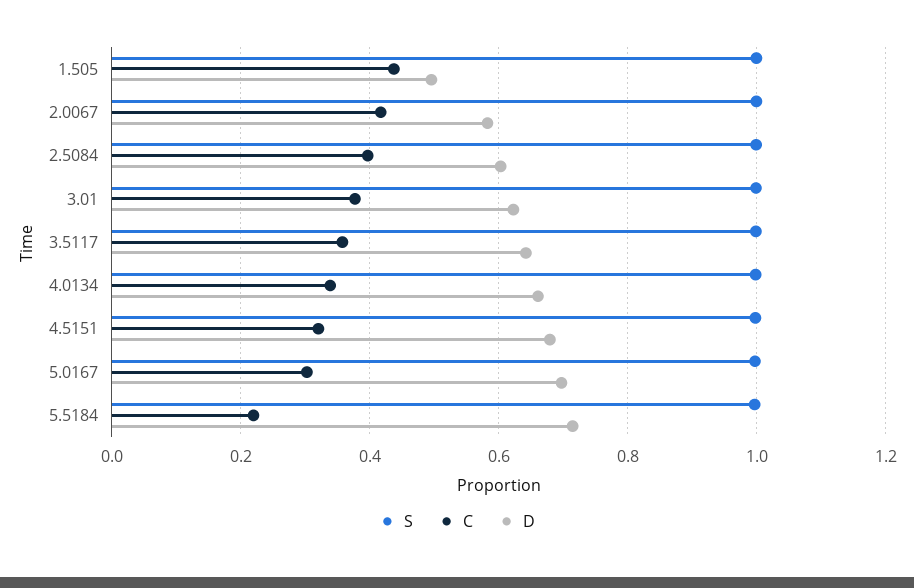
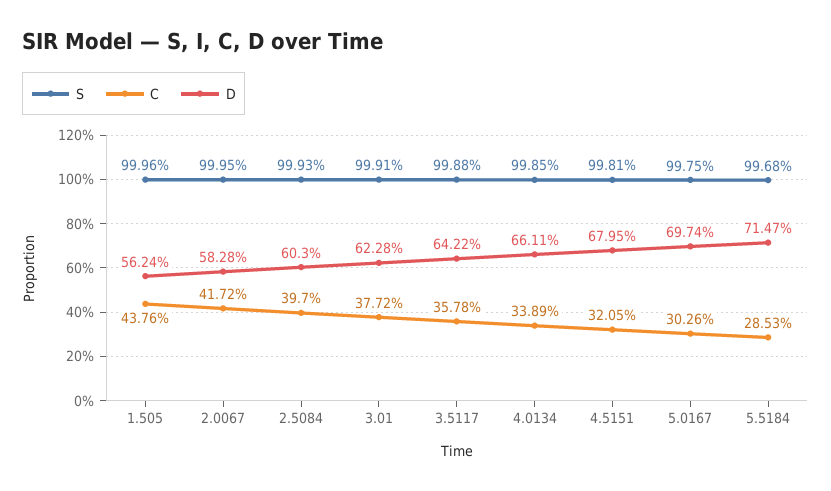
  {
    "S": {
      "1.505": 0.9996,
      "2.0067": 0.9995,
      "2.5084": 0.9993,
      "3.01": 0.9991,
      "3.5117": 0.9988,
      "4.0134": 0.9985,
      "4.5151": 0.9981,
      "5.0167": 0.9975,
      "5.5184": 0.9968
    },
    "C": {
      "1.505": 0.4376,
      "2.0067": 0.4172,
      "2.5084": 0.397,
      "3.01": 0.3772,
      "3.5117": 0.3578,
      "4.0134": 0.3389,
      "4.5151": 0.3205,
      "5.0167": 0.3026,
-     "5.5184": 0.22
+     "5.5184": 0.2853
    },
    "D": {
-     "1.505": 0.5,
+     "1.505": 0.5624,
      "2.0067": 0.5828,
      "2.5084": 0.603,
      "3.01": 0.6228,
      "3.5117": 0.6422,
      "4.0134": 0.6611,
      "4.5151": 0.6795,
      "5.0167": 0.6974,
      "5.5184": 0.7147
    }
  }

